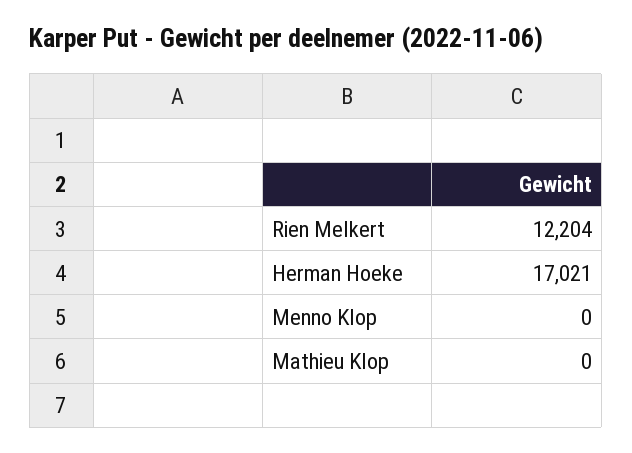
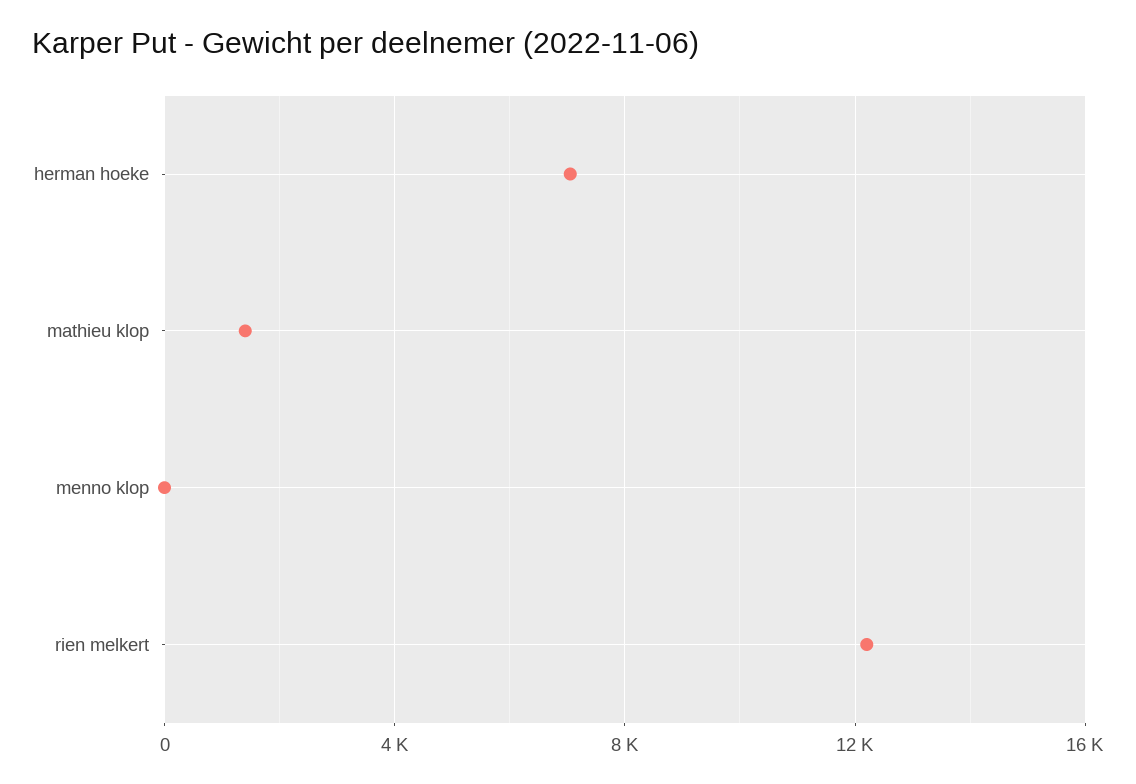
  {
    "Rien Melkert": 12204,
-   "Herman Hoeke": 17021,
+   "Herman Hoeke": 7000,
    "Menno Klop": 0,
-   "Mathieu Klop": 0
+   "Mathieu Klop": 1500
  }

